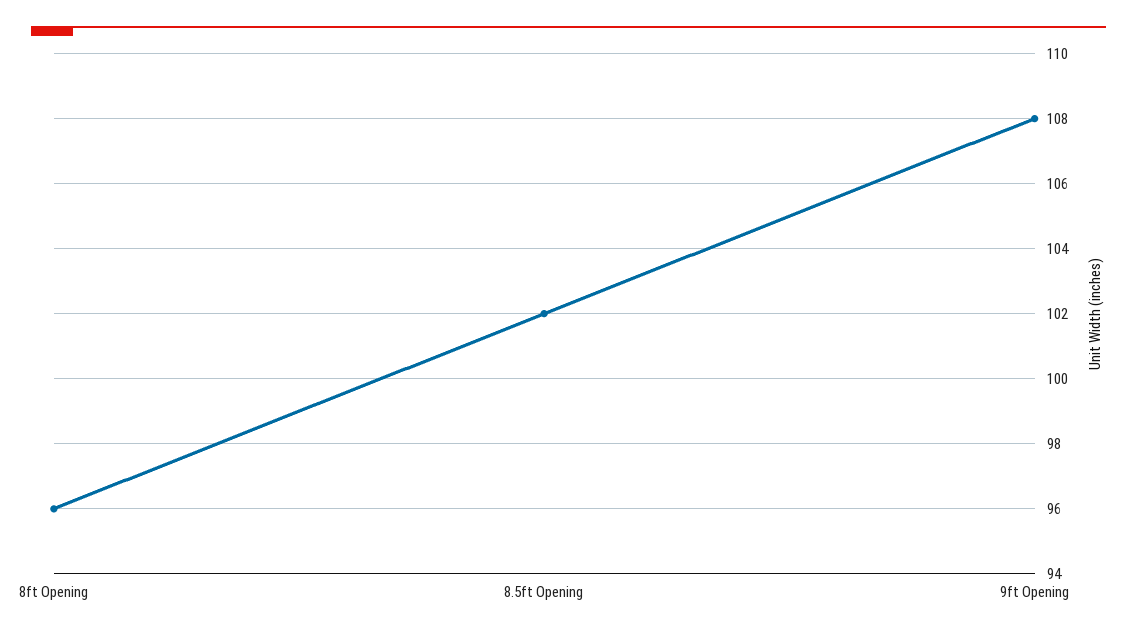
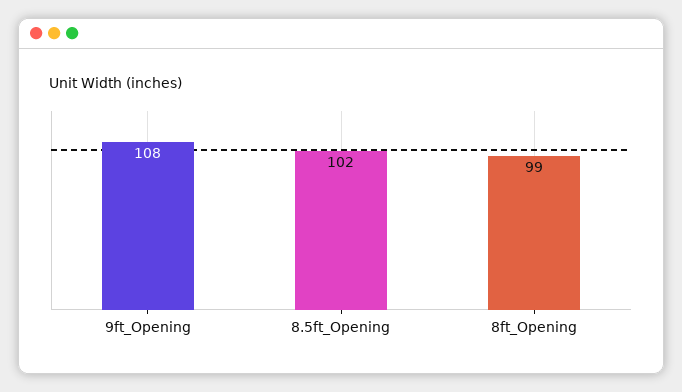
  {
-   "8ft Opening": 96,
+   "8ft Opening": 99,
    "8.5ft Opening": 102,
    "9ft Opening": 108
  }

